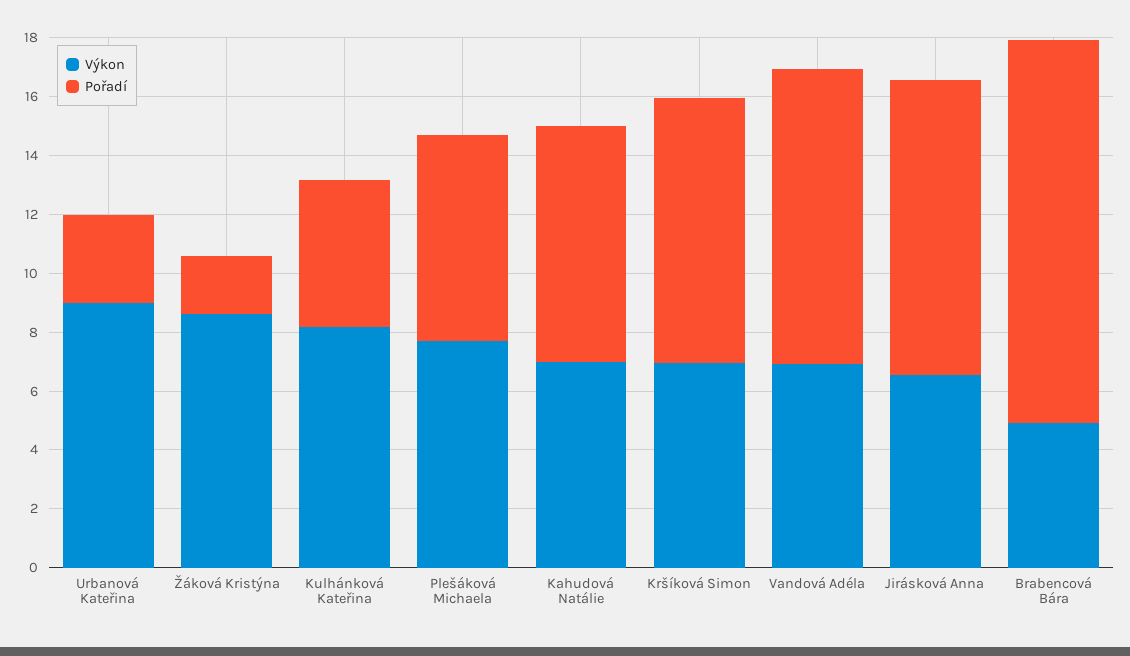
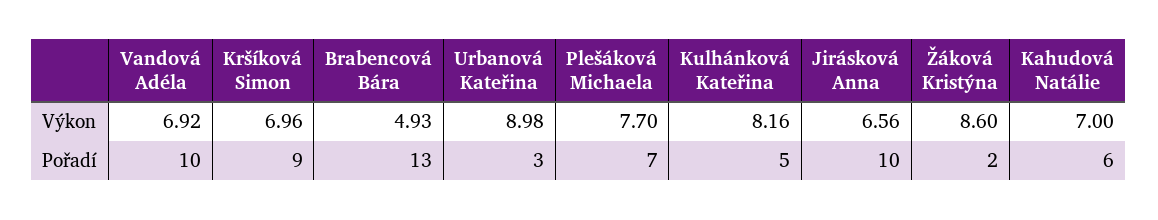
  {
    "Výkon": {
      "Urbanová Kateřina": 8.98,
      "Žáková Kristýna": 8.6,
      "Kulhánková Kateřina": 8.16,
      "Plešáková Michaela": 7.7,
      "Kahudová Natálie": 7,
      "Kršíková Simon": 6.96,
      "Vandová Adéla": 6.92,
      "Jirásková Anna": 6.56,
      "Brabencová Bára": 4.93
    },
    "Pořadí": {
      "Urbanová Kateřina": 3,
      "Žáková Kristýna": 2,
      "Kulhánková Kateřina": 5,
      "Plešáková Michaela": 7,
-     "Kahudová Natálie": 8,
+     "Kahudová Natálie": 6,
      "Kršíková Simon": 9,
      "Vandová Adéla": 10,
      "Jirásková Anna": 10,
      "Brabencová Bára": 13
    }
  }

